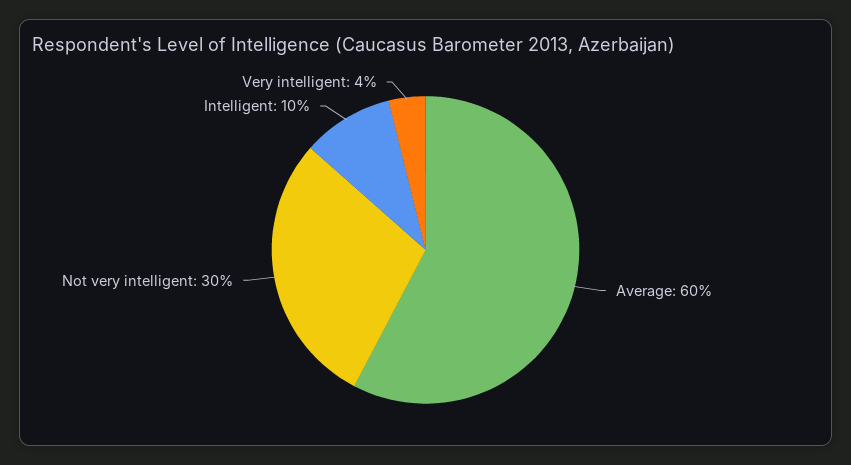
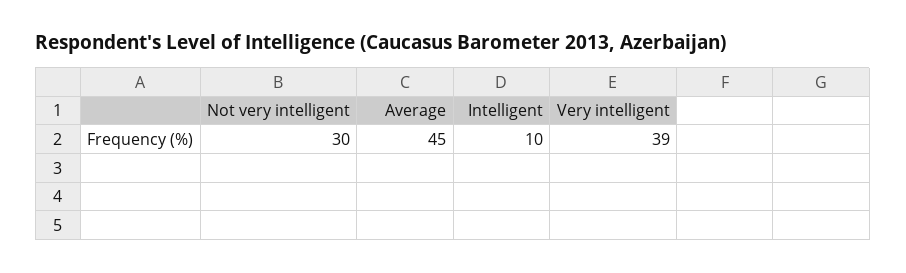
  {
-   "Average": 60,
+   "Average": 45,
    "Not very intelligent": 30,
    "Intelligent": 10,
-   "Very intelligent": 4
+   "Very intelligent": 39
  }

